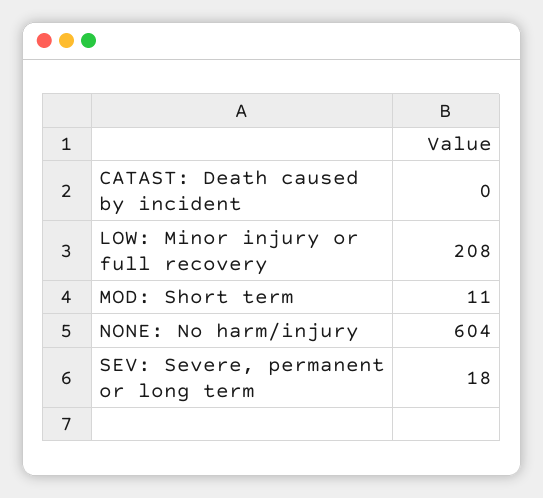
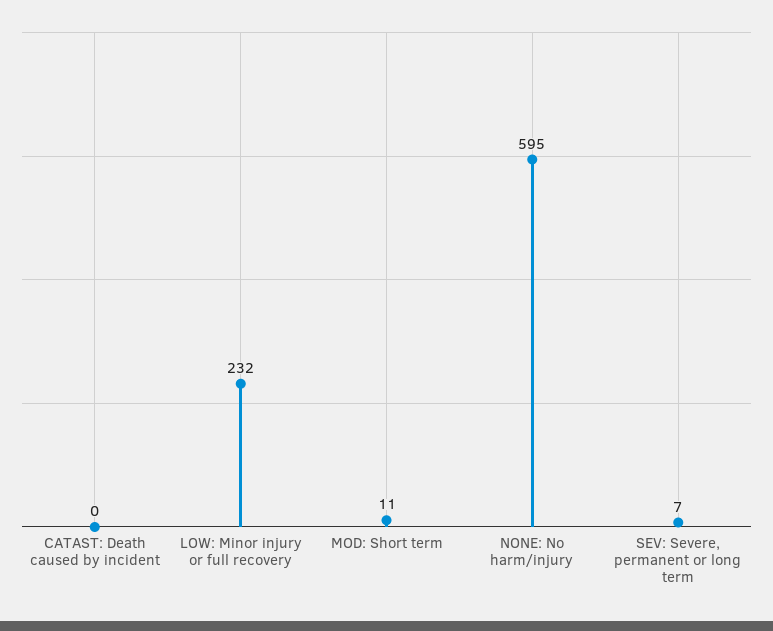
  {
    "CATAST: Death caused by incident": 0,
-   "LOW: Minor injury or full recovery": 208,
+   "LOW: Minor injury or full recovery": 232,
    "MOD: Short term": 11,
-   "NONE: No harm/injury": 604,
+   "NONE: No harm/injury": 595,
-   "SEV: Severe, permanent or long term": 18
+   "SEV: Severe, permanent or long term": 7
  }

